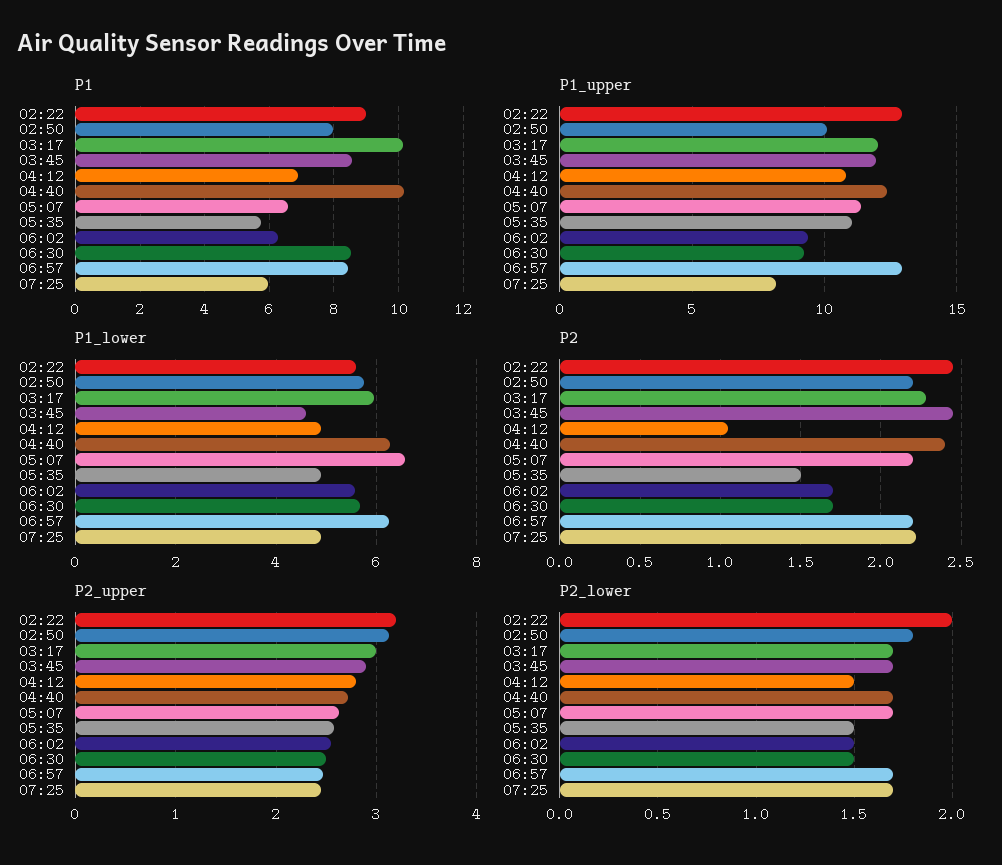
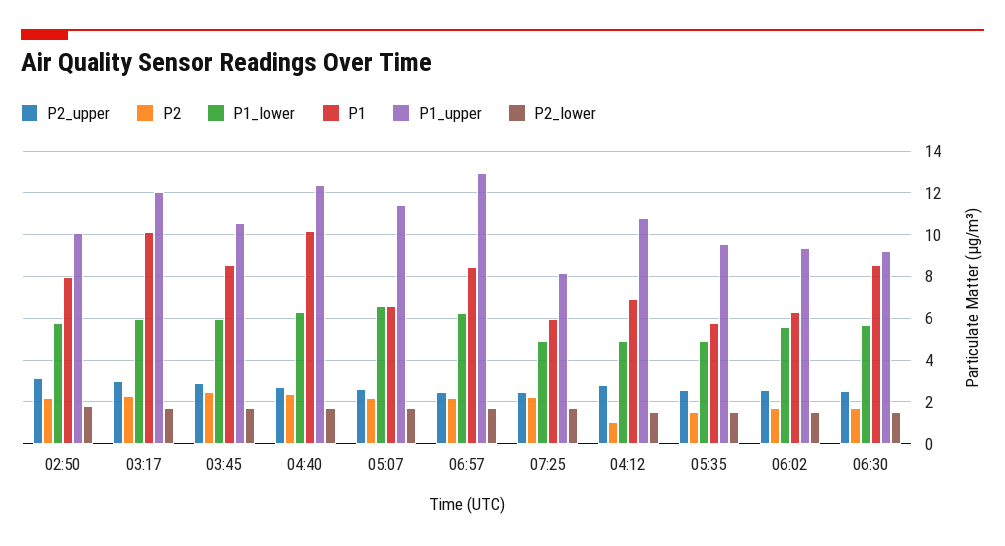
  {
    "P1": {
-     "02:22": 9,
      "02:50": 8,
      "03:17": 10.2,
      "03:45": 8.6,
      "04:12": 7,
      "04:40": 10.2,
      "05:07": 6.6,
      "05:35": 5.8,
      "06:02": 6.2,
      "06:30": 8.6,
      "06:57": 8.4,
      "07:25": 6
    },
    "P1_upper": {
-     "02:22": 13,
      "02:50": 10,
      "03:17": 12,
-     "03:45": 12,
+     "03:45": 10.5,
      "04:12": 11,
      "04:40": 12.5,
      "05:07": 11.5,
-     "05:35": 11,
+     "05:35": 9.5,
      "06:02": 9.5,
      "06:30": 9,
      "06:57": 13,
      "07:25": 8
    },
    "P1_lower": {
-     "02:22": 5.6,
      "02:50": 5.8,
      "03:17": 6,
-     "03:45": 4.6,
+     "03:45": 6,
      "04:12": 5,
      "04:40": 6.2,
      "05:07": 6.6,
      "05:35": 5,
      "06:02": 5.6,
      "06:30": 5.6,
      "06:57": 6.2,
      "07:25": 5
    },
    "P2": {
-     "02:22": 2.45,
      "02:50": 2.2,
      "03:17": 2.3,
      "03:45": 2.45,
      "04:12": 1.05,
      "04:40": 2.4,
      "05:07": 2.2,
      "05:35": 1.5,
      "06:02": 1.7,
      "06:30": 1.7,
      "06:57": 2.2,
      "07:25": 2.2
    },
    "P2_upper": {
-     "02:22": 3.2,
      "02:50": 3.1,
      "03:17": 3,
      "03:45": 2.9,
      "04:12": 2.8,
      "04:40": 2.7,
      "05:07": 2.6,
      "05:35": 2.6,
      "06:02": 2.6,
      "06:30": 2.5,
      "06:57": 2.5,
      "07:25": 2.5
    },
    "P2_lower": {
-     "02:22": 2,
      "02:50": 1.8,
      "03:17": 1.7,
      "03:45": 1.7,
      "04:12": 1.5,
      "04:40": 1.7,
      "05:07": 1.7,
      "05:35": 1.5,
      "06:02": 1.5,
      "06:30": 1.5,
      "06:57": 1.7,
      "07:25": 1.7
    }
  }

